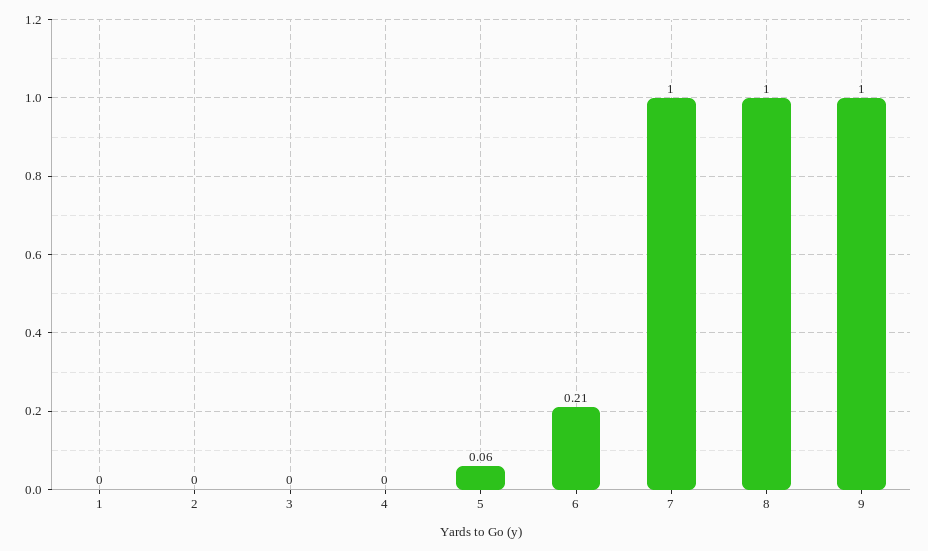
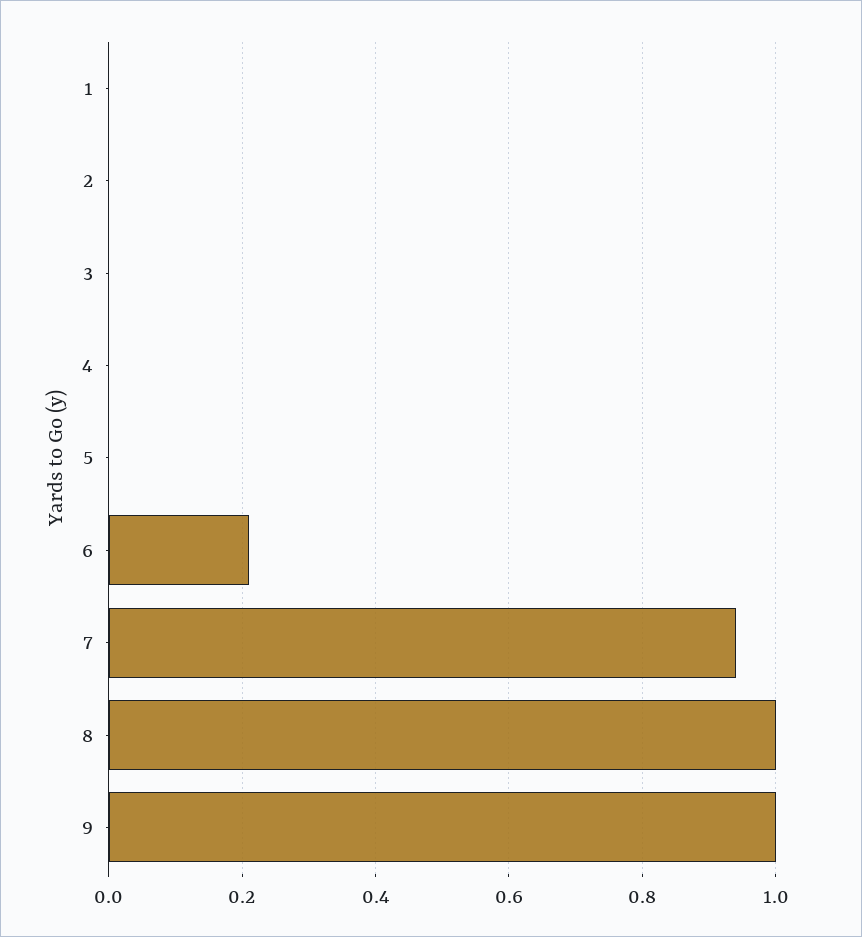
  {
    "1": 0,
    "2": 0,
    "3": 0,
    "4": 0,
-   "5": 0.06,
+   "5": 0,
    "6": 0.21,
-   "7": 1,
+   "7": 0.94,
    "8": 1,
    "9": 1
  }

